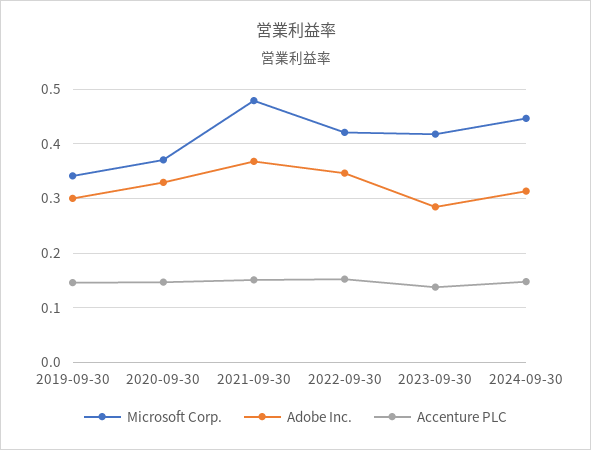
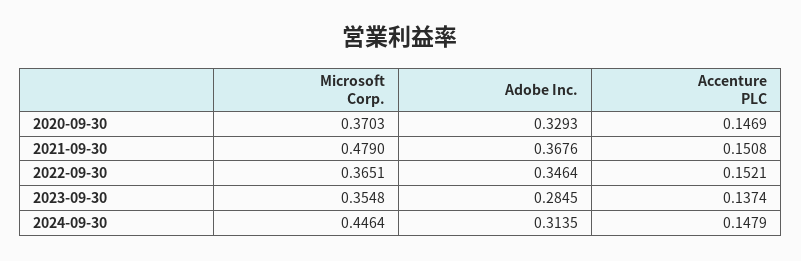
  {
    "Microsoft Corp.": {
-     "2019-09-30": 0.34,
      "2020-09-30": 0.3703,
      "2021-09-30": 0.479,
-     "2022-09-30": 0.42,
+     "2022-09-30": 0.3651,
-     "2023-09-30": 0.42,
+     "2023-09-30": 0.3548,
      "2024-09-30": 0.4464
    },
    "Adobe Inc.": {
-     "2019-09-30": 0.3,
      "2020-09-30": 0.3293,
      "2021-09-30": 0.3676,
      "2022-09-30": 0.3464,
      "2023-09-30": 0.2845,
      "2024-09-30": 0.3135
    },
    "Accenture PLC": {
-     "2019-09-30": 0.14,
      "2020-09-30": 0.1469,
      "2021-09-30": 0.1508,
      "2022-09-30": 0.1521,
      "2023-09-30": 0.1374,
      "2024-09-30": 0.1479
    }
  }

